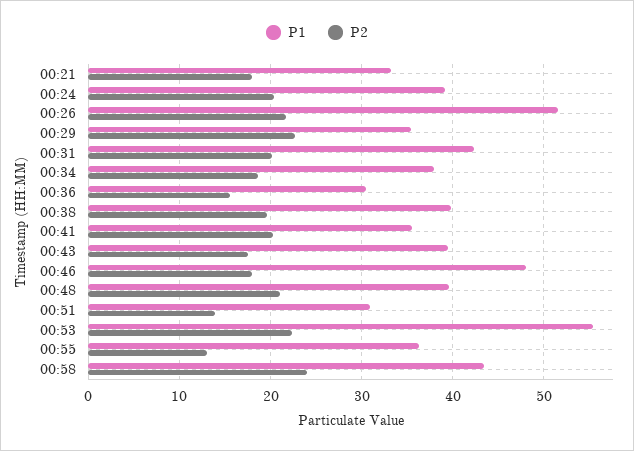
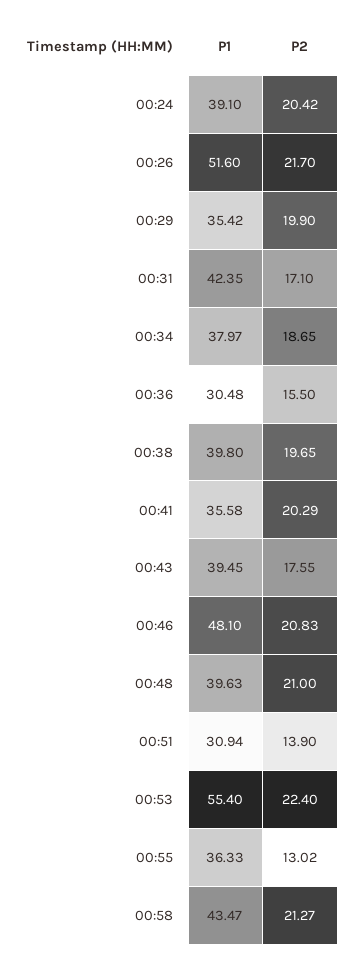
  {
    "P1": {
-     "00:21": 33,
      "00:24": 39.1,
      "00:26": 51.6,
      "00:29": 35.42,
      "00:31": 42.35,
      "00:34": 37.97,
      "00:36": 30.48,
      "00:38": 39.8,
      "00:41": 35.58,
      "00:43": 39.45,
      "00:46": 48.1,
      "00:48": 39.63,
      "00:51": 30.94,
      "00:53": 55.4,
      "00:55": 36.33,
      "00:58": 43.47
    },
    "P2": {
-     "00:21": 18,
      "00:24": 20.42,
      "00:26": 21.7,
-     "00:29": 23,
+     "00:29": 19.9,
-     "00:31": 20,
+     "00:31": 17.1,
      "00:34": 18.65,
      "00:36": 15.5,
      "00:38": 19.65,
      "00:41": 20.29,
      "00:43": 17.55,
-     "00:46": 18,
+     "00:46": 20.83,
      "00:48": 21,
      "00:51": 13.9,
      "00:53": 22.4,
      "00:55": 13.02,
-     "00:58": 24
+     "00:58": 21.27
    }
  }

